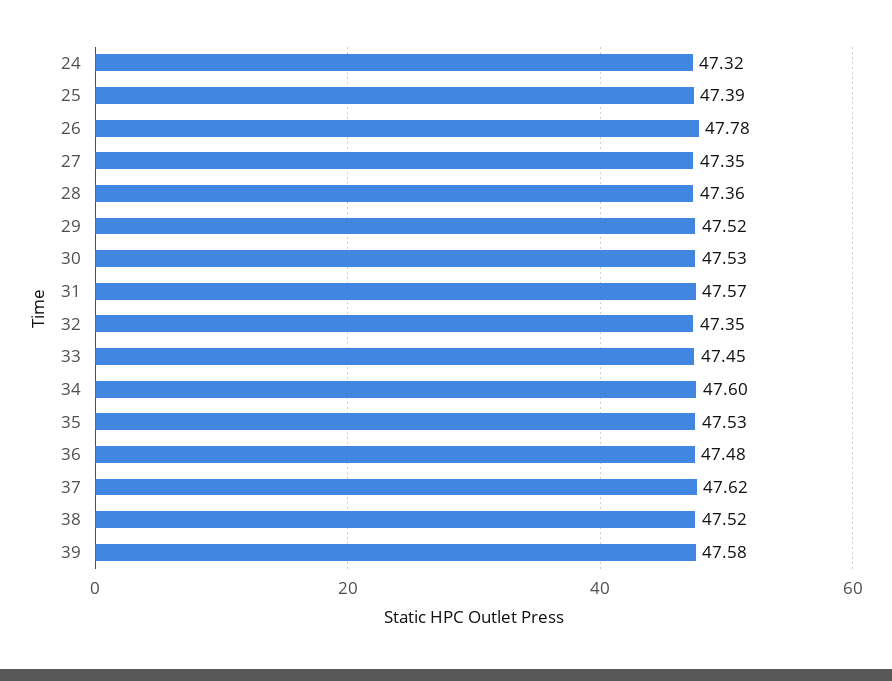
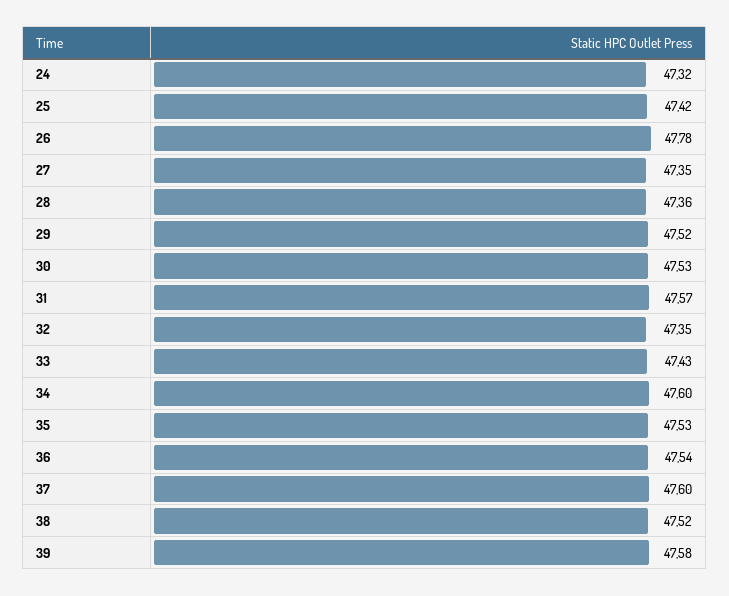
  {
    "24": 47.32,
-   "25": 47.39,
+   "25": 47.42,
    "26": 47.78,
    "27": 47.35,
    "28": 47.36,
    "29": 47.52,
    "30": 47.53,
    "31": 47.57,
    "32": 47.35,
-   "33": 47.45,
+   "33": 47.43,
    "34": 47.6,
    "35": 47.53,
-   "36": 47.48,
+   "36": 47.54,
-   "37": 47.62,
+   "37": 47.6,
    "38": 47.52,
    "39": 47.58
  }

